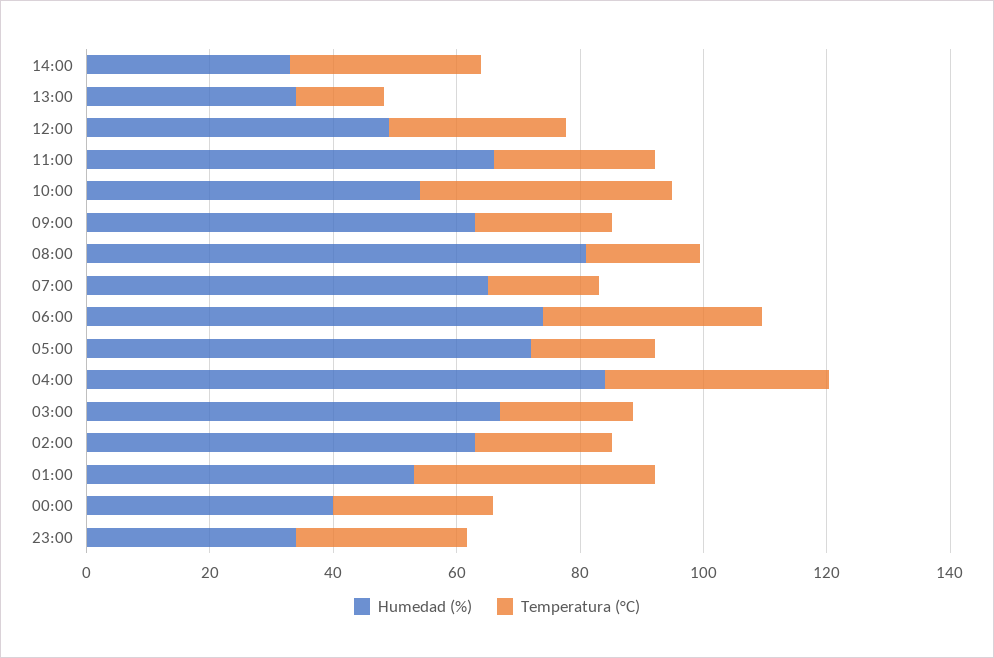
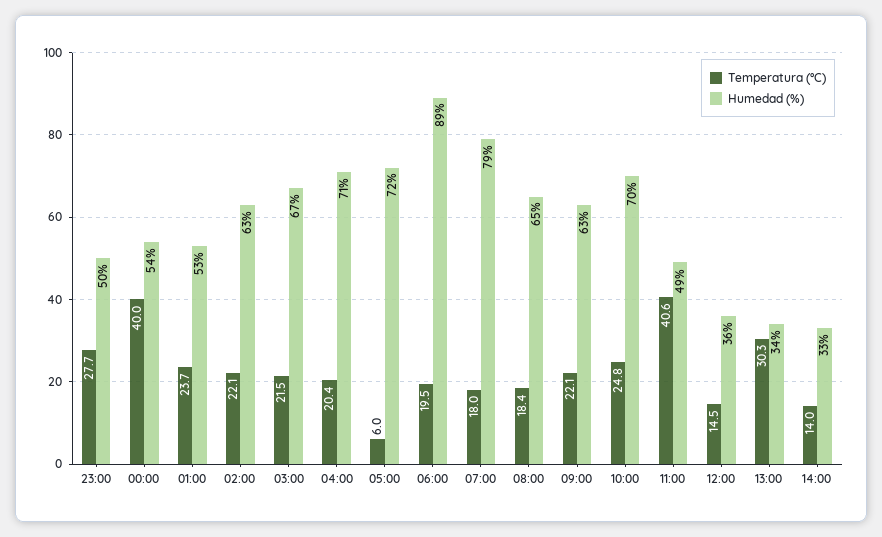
  {
    "Humedad (%)": {
      "14:00": 33,
      "13:00": 34,
-     "12:00": 50,
+     "12:00": 36,
-     "11:00": 65,
+     "11:00": 49,
-     "10:00": 55,
+     "10:00": 70,
      "09:00": 63,
-     "08:00": 80,
+     "08:00": 65,
-     "07:00": 65,
+     "07:00": 79,
-     "06:00": 75,
+     "06:00": 89,
      "05:00": 72,
-     "04:00": 85,
+     "04:00": 71,
      "03:00": 67,
      "02:00": 63,
      "01:00": 53,
-     "00:00": 40,
+     "00:00": 54,
-     "23:00": 35
+     "23:00": 50
    },
    "Temperatura (°C)": {
-     "14:00": 30,
+     "14:00": 14,
-     "13:00": 15,
+     "13:00": 30.3,
-     "12:00": 30,
+     "12:00": 14.5,
-     "11:00": 25,
+     "11:00": 40.6,
-     "10:00": 40,
+     "10:00": 24.8,
      "09:00": 22.1,
      "08:00": 18.4,
      "07:00": 18,
-     "06:00": 35,
+     "06:00": 19.5,
-     "05:00": 20,
+     "05:00": 6,
-     "04:00": 35,
+     "04:00": 20.4,
      "03:00": 21.5,
      "02:00": 22.1,
-     "01:00": 40,
+     "01:00": 23.7,
-     "00:00": 25,
+     "00:00": 40,
      "23:00": 27.7
    }
  }

